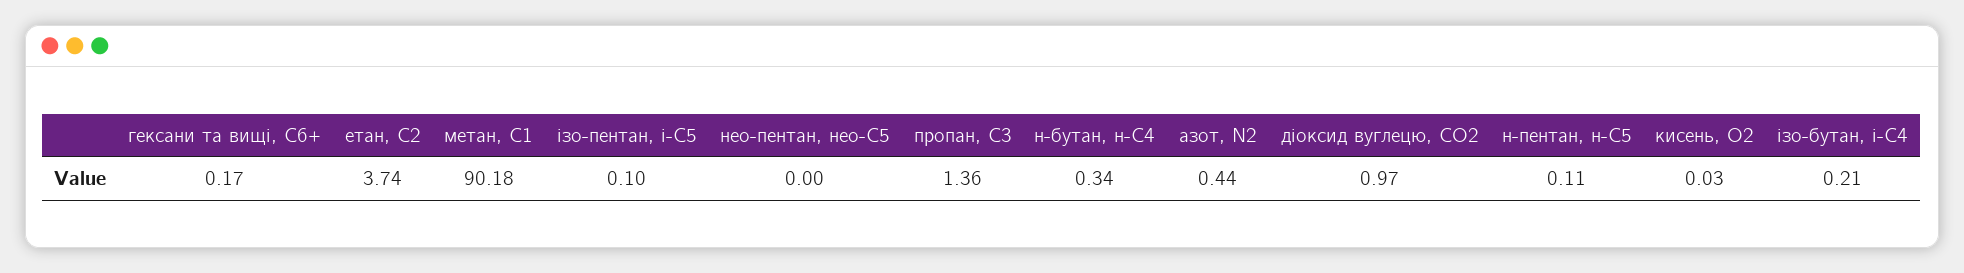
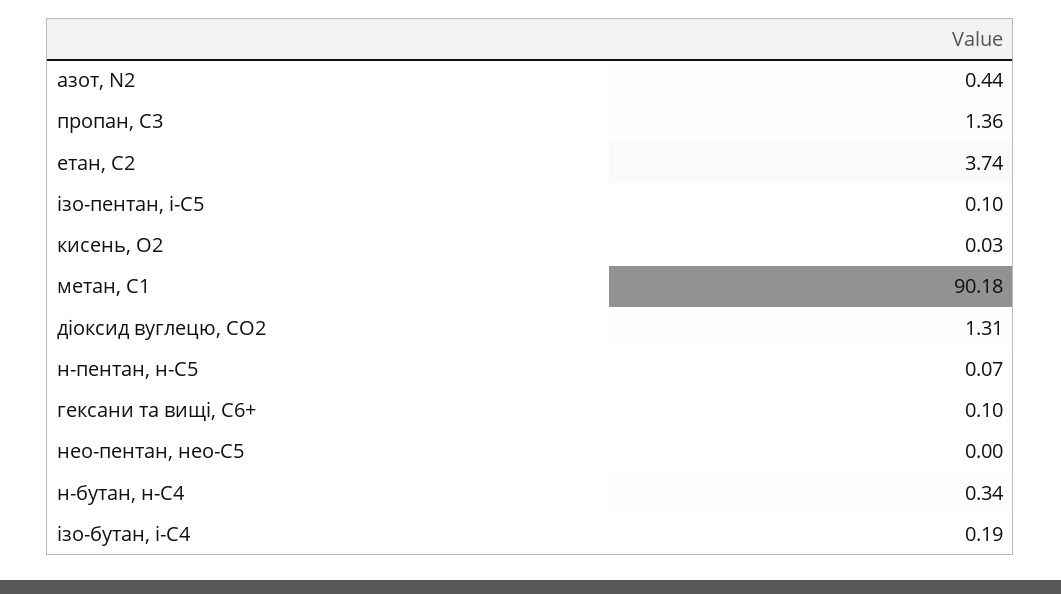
  {
-   "гексани та вищі, С6+": 0.17,
+   "гексани та вищі, С6+": 0.1,
    "етан, С2": 3.74,
    "метан, С1": 90.18,
    "ізо-пентан, і-С5": 0.1,
    "нео-пентан, нео-С5": 0,
    "пропан, С3": 1.36,
    "н-бутан, н-С4": 0.34,
    "азот, N2": 0.44,
-   "діоксид вуглецю, CО2": 0.97,
+   "діоксид вуглецю, CО2": 1.31,
-   "н-пентан, н-С5": 0.11,
+   "н-пентан, н-С5": 0.07,
    "кисень, О2": 0.03,
-   "ізо-бутан, і-С4": 0.21
+   "ізо-бутан, і-С4": 0.19
  }

